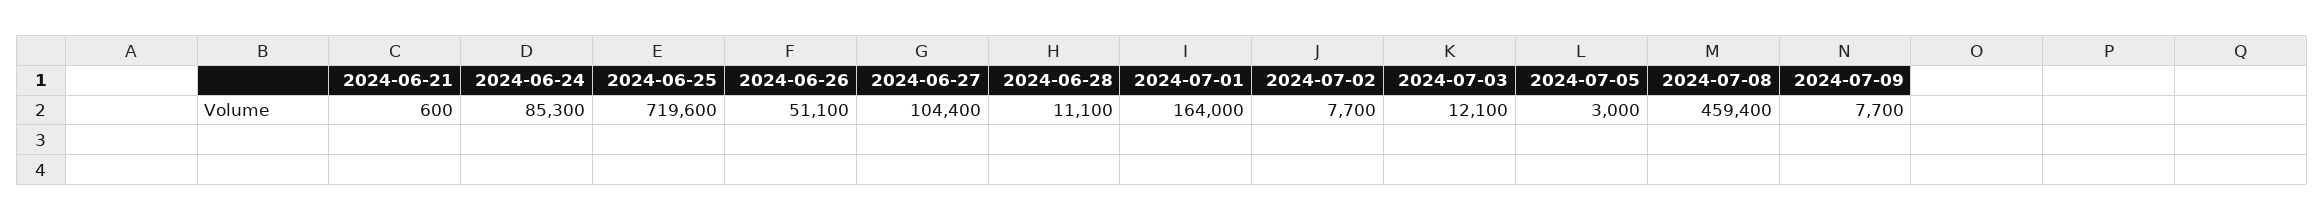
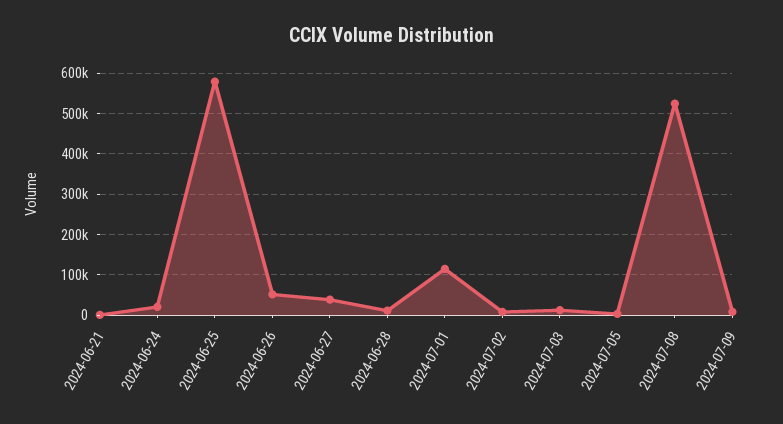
  {
    "2024-06-21": 600,
-   "2024-06-24": 85300,
+   "2024-06-24": 20000,
-   "2024-06-25": 719600,
+   "2024-06-25": 580000,
    "2024-06-26": 51100,
-   "2024-06-27": 104400,
+   "2024-06-27": 40000,
    "2024-06-28": 11100,
-   "2024-07-01": 164000,
+   "2024-07-01": 120000,
    "2024-07-02": 7700,
    "2024-07-03": 12100,
    "2024-07-05": 3000,
-   "2024-07-08": 459400,
+   "2024-07-08": 520000,
    "2024-07-09": 7700
  }

